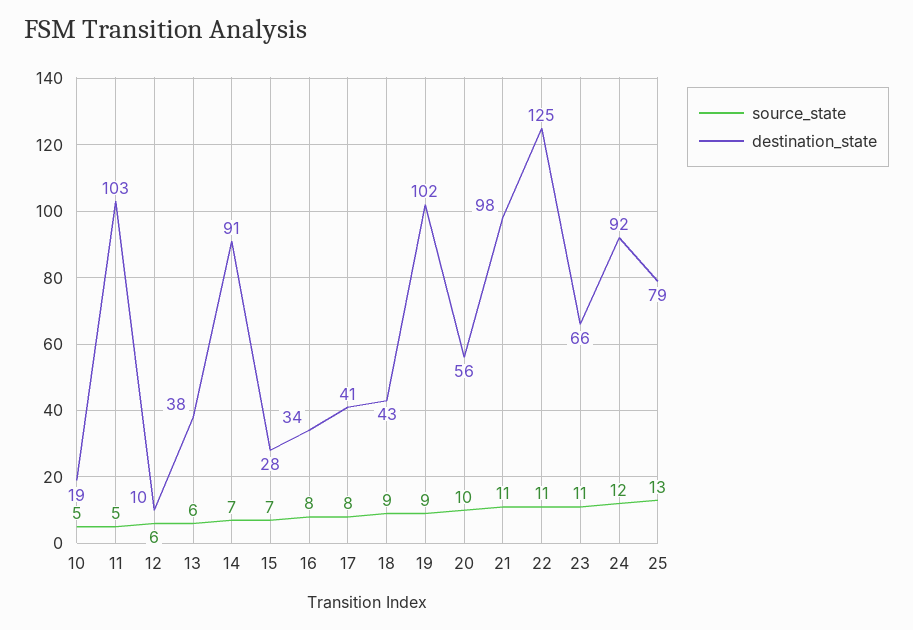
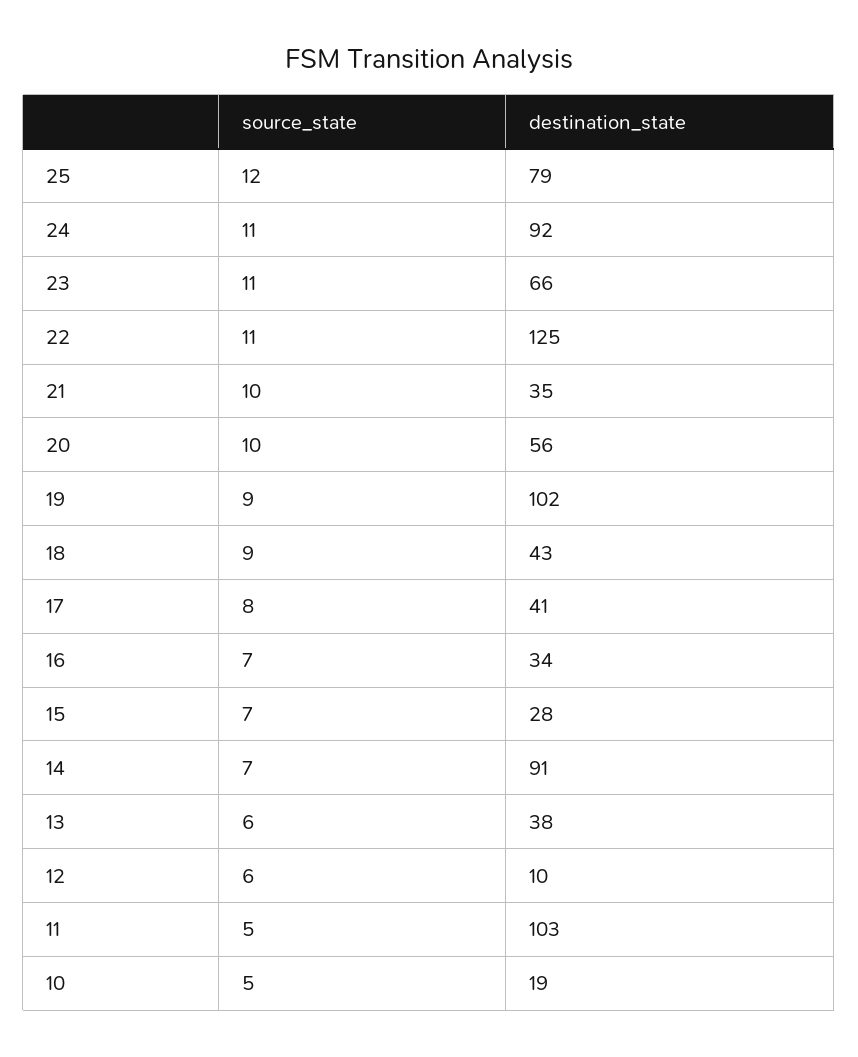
  {
    "source_state": {
      "10": 5,
      "11": 5,
      "12": 6,
      "13": 6,
      "14": 7,
      "15": 7,
-     "16": 8,
+     "16": 7,
      "17": 8,
      "18": 9,
      "19": 9,
      "20": 10,
-     "21": 11,
+     "21": 10,
      "22": 11,
      "23": 11,
-     "24": 12,
+     "24": 11,
-     "25": 13
+     "25": 12
    },
    "destination_state": {
      "10": 19,
      "11": 103,
      "12": 10,
      "13": 38,
      "14": 91,
      "15": 28,
      "16": 34,
      "17": 41,
      "18": 43,
      "19": 102,
      "20": 56,
-     "21": 98,
+     "21": 35,
      "22": 125,
      "23": 66,
      "24": 92,
      "25": 79
    }
  }

